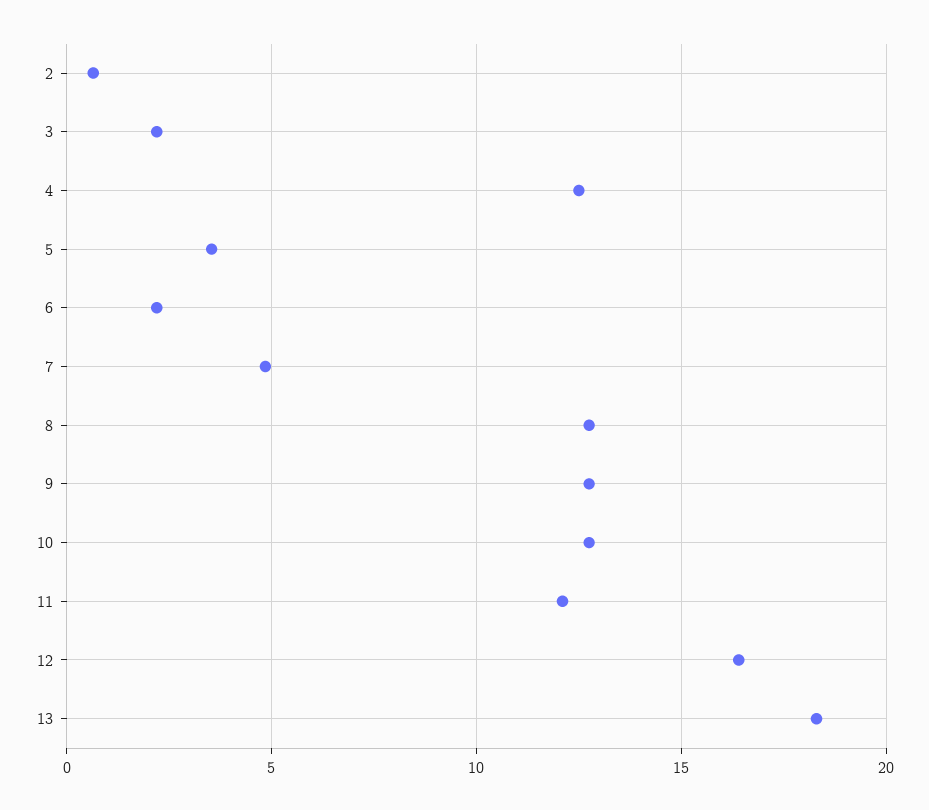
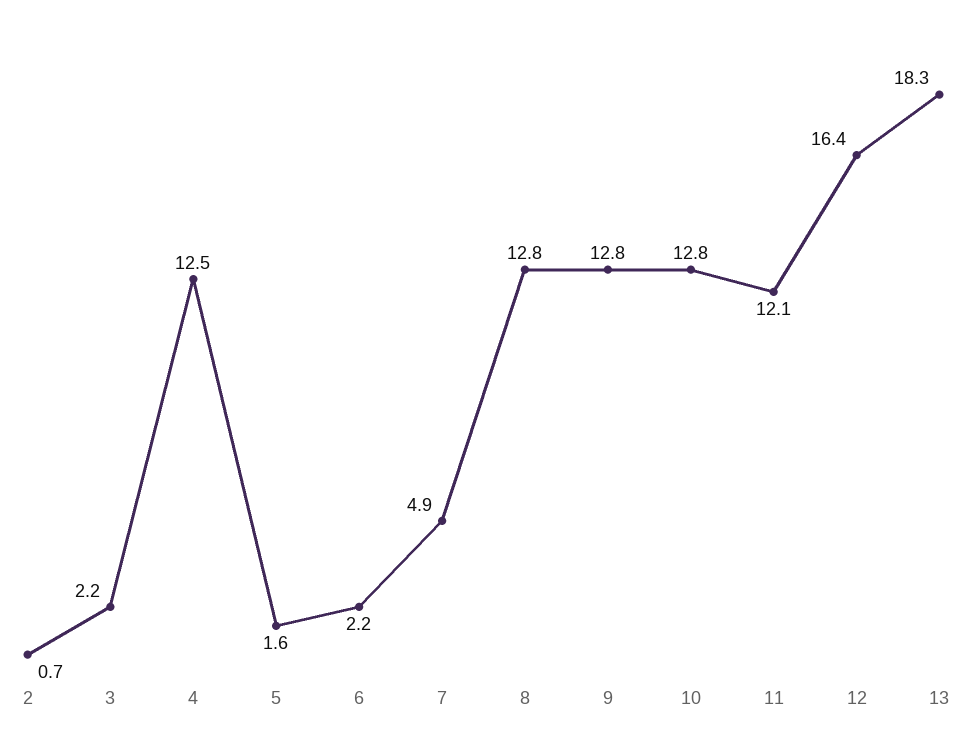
  {
    "2": 0.7,
    "3": 2.2,
    "4": 12.5,
-   "5": 3.5,
+   "5": 1.6,
    "6": 2.2,
    "7": 4.9,
    "8": 12.8,
    "9": 12.8,
    "10": 12.8,
    "11": 12.1,
    "12": 16.4,
    "13": 18.3
  }

